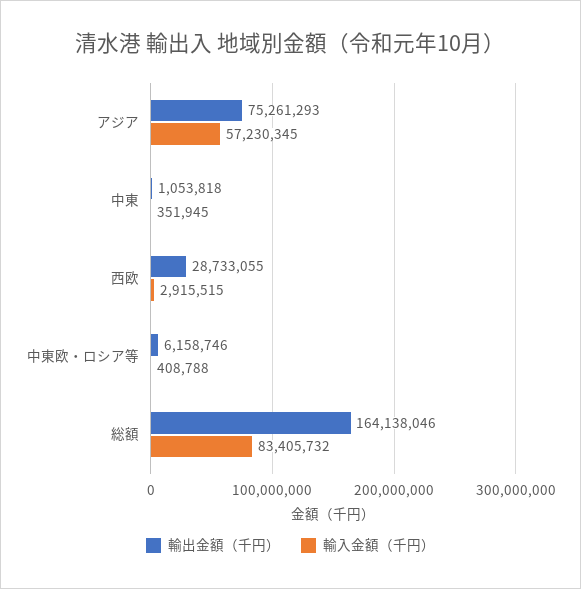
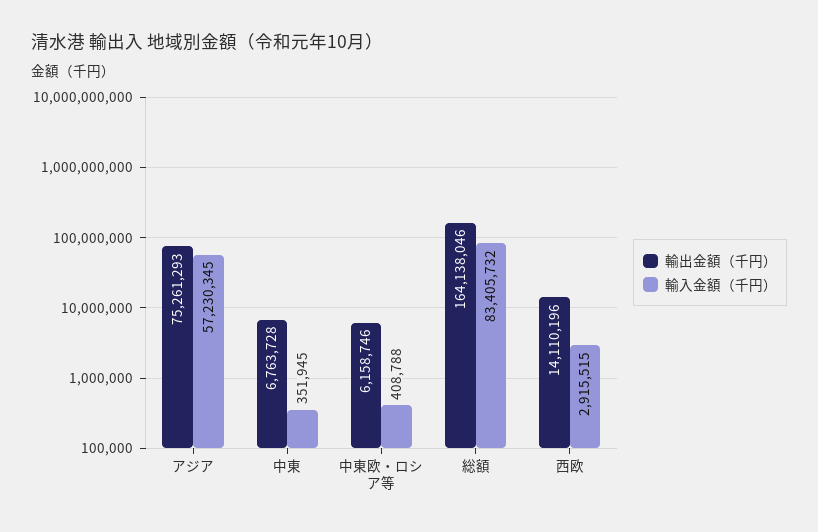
  {
    "輸出金額（千円）": {
      "アジア": 75261293,
-     "中東": 1053818,
+     "中東": 6763728,
-     "西欧": 28733055,
+     "西欧": 14110196,
      "中東欧・ロシア等": 6158746,
      "総額": 164138046
    },
    "輸入金額（千円）": {
      "アジア": 57230345,
      "中東": 351945,
      "西欧": 2915515,
      "中東欧・ロシア等": 408788,
      "総額": 83405732
    }
  }

